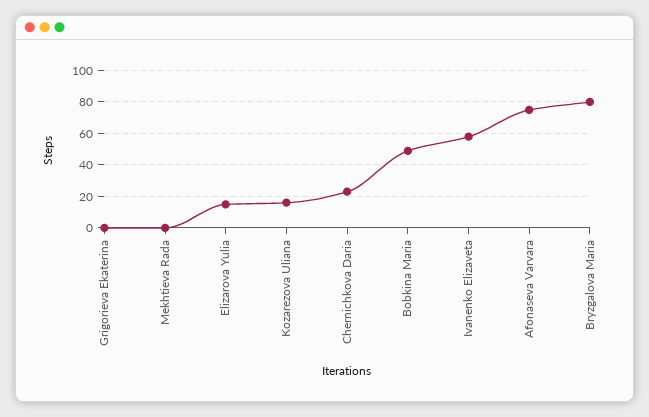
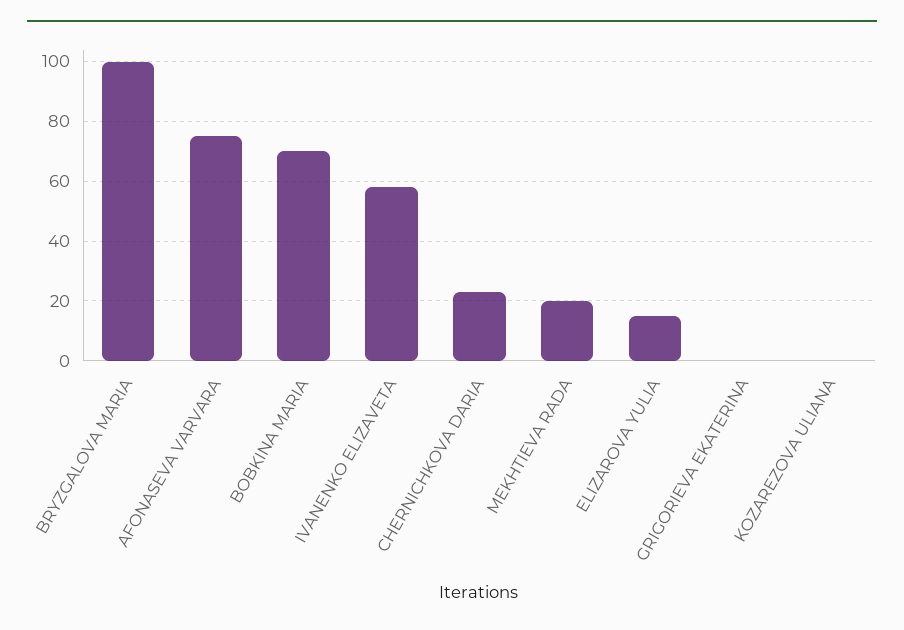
  {
    "Grigorieva Ekaterina": 0,
-   "Mekhtieva Rada": 0,
+   "Mekhtieva Rada": 20,
    "Elizarova Yulia": 15,
-   "Kozarezova Uliana": 15,
+   "Kozarezova Uliana": 0,
    "Chernichkova Daria": 25,
-   "Bobkina Maria": 50,
+   "Bobkina Maria": 70,
    "Ivanenko Elizaveta": 60,
    "Afonaseva Varvara": 75,
-   "Bryzgalova Maria": 80
+   "Bryzgalova Maria": 100
  }

